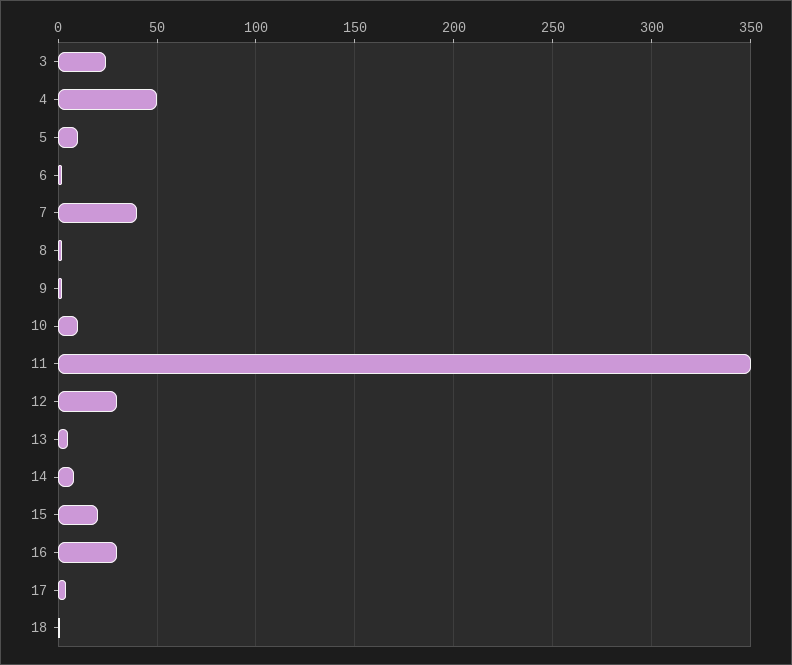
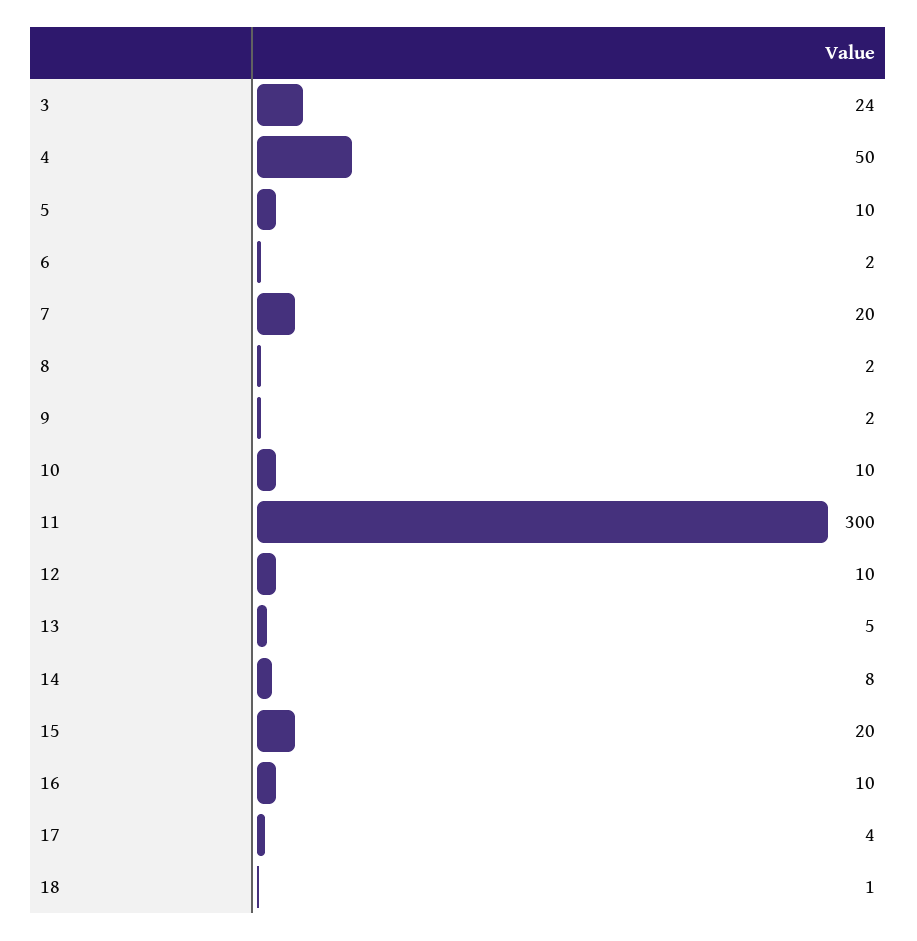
  {
    "3": 24,
    "4": 50,
    "5": 10,
    "6": 2,
-   "7": 40,
+   "7": 20,
    "8": 2,
    "9": 2,
    "10": 10,
-   "11": 350,
+   "11": 300,
-   "12": 30,
+   "12": 10,
    "13": 5,
    "14": 8,
    "15": 20,
-   "16": 30,
+   "16": 10,
    "17": 4,
    "18": 1
  }

